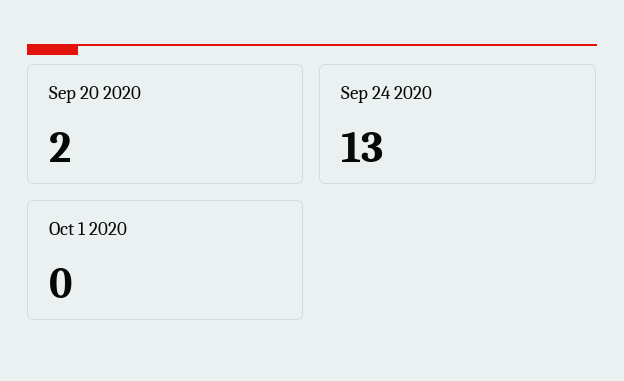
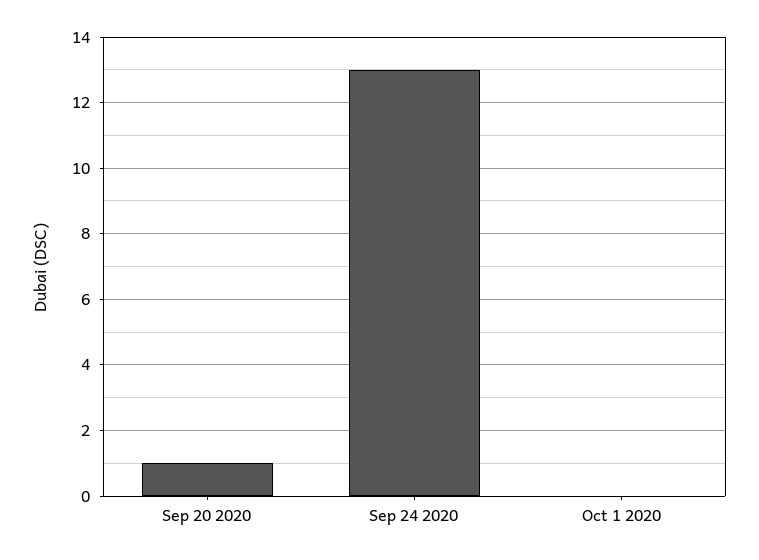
  {
-   "Sep 20 2020": 2,
+   "Sep 20 2020": 1,
    "Sep 24 2020": 13,
    "Oct 1 2020": 0
  }

